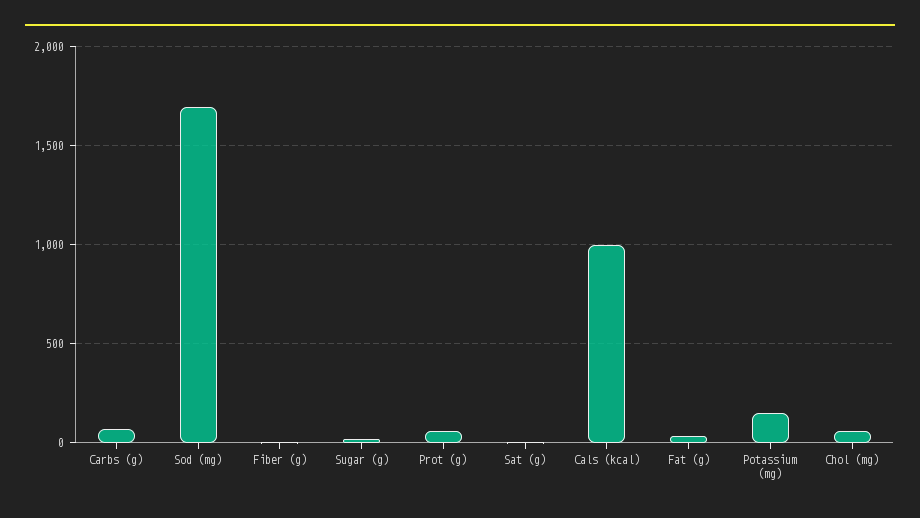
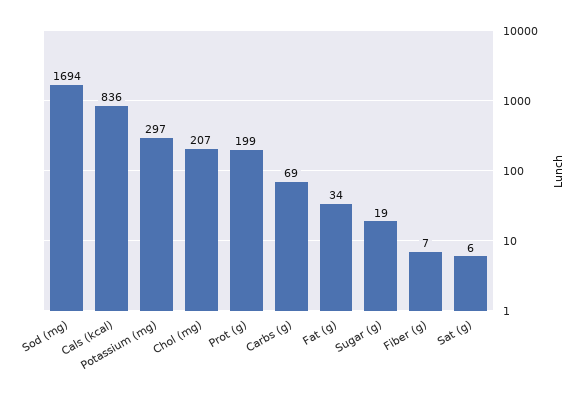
  {
    "Carbs (g)": 69,
    "Sod (mg)": 1694,
    "Fiber (g)": 7,
    "Sugar (g)": 19,
-   "Prot (g)": 50,
+   "Prot (g)": 199,
    "Sat (g)": 6,
-   "Cals (kcal)": 1000,
+   "Cals (kcal)": 836,
    "Fat (g)": 34,
-   "Potassium (mg)": 150,
+   "Potassium (mg)": 297,
-   "Chol (mg)": 50
+   "Chol (mg)": 207
  }

